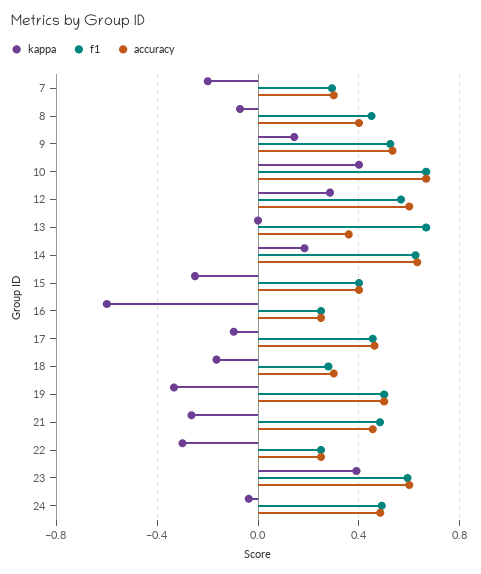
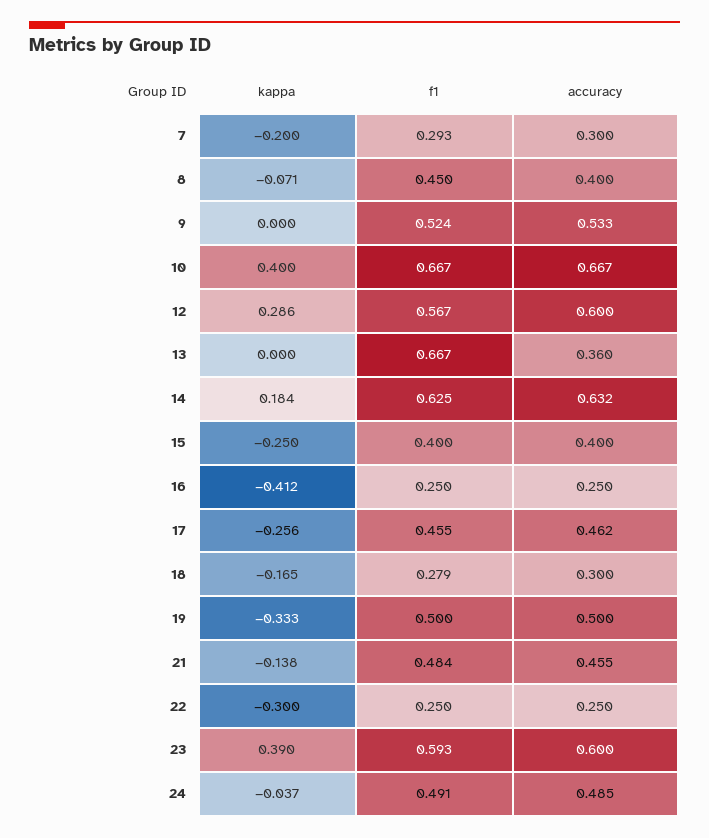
  {
    "kappa": {
      "7": -0.2,
      "8": -0.071,
-     "9": 0.15,
+     "9": 0,
      "10": 0.4,
      "12": 0.286,
      "13": 0,
      "14": 0.184,
      "15": -0.25,
-     "16": -0.6,
+     "16": -0.412,
-     "17": -0.1,
+     "17": -0.256,
      "18": -0.165,
      "19": -0.333,
-     "21": -0.25,
+     "21": -0.138,
      "22": -0.3,
      "23": 0.39,
      "24": -0.037
    },
    "f1": {
      "7": 0.293,
      "8": 0.45,
      "9": 0.524,
      "10": 0.667,
      "12": 0.567,
      "13": 0.667,
      "14": 0.625,
      "15": 0.4,
      "16": 0.25,
      "17": 0.455,
      "18": 0.279,
      "19": 0.5,
      "21": 0.484,
      "22": 0.25,
      "23": 0.593,
      "24": 0.491
    },
    "accuracy": {
      "7": 0.3,
      "8": 0.4,
      "9": 0.533,
      "10": 0.667,
      "12": 0.6,
      "13": 0.36,
      "14": 0.632,
      "15": 0.4,
      "16": 0.25,
      "17": 0.462,
      "18": 0.3,
      "19": 0.5,
      "21": 0.455,
      "22": 0.25,
      "23": 0.6,
      "24": 0.485
    }
  }

